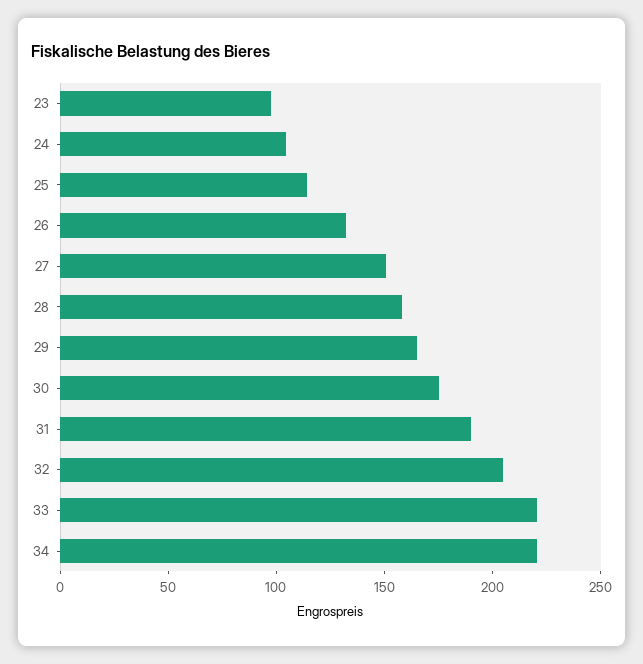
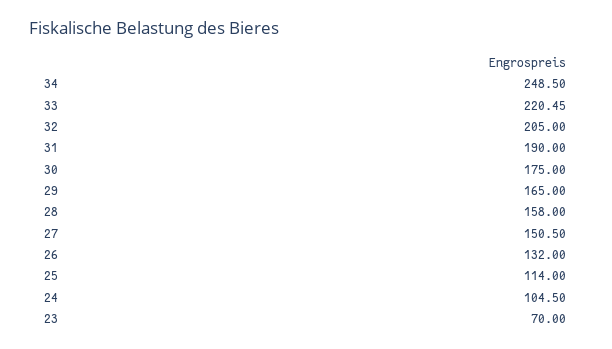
  {
-   "23": 100,
+   "23": 70,
    "24": 104.5,
    "25": 114,
    "26": 132,
    "27": 150.5,
    "28": 158,
    "29": 165,
    "30": 175,
    "31": 190,
    "32": 205,
    "33": 220.45,
-   "34": 220
+   "34": 248.5
  }

